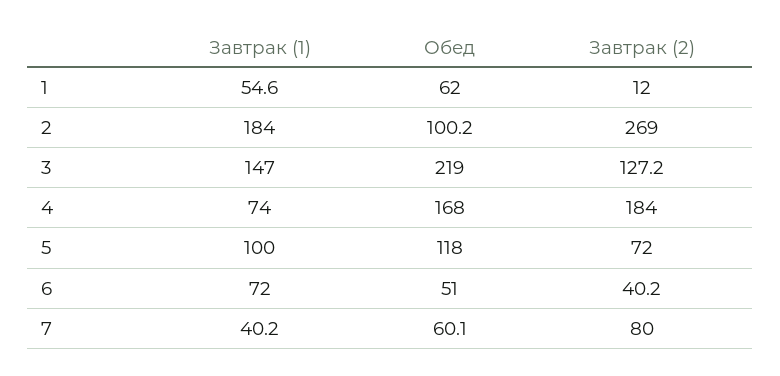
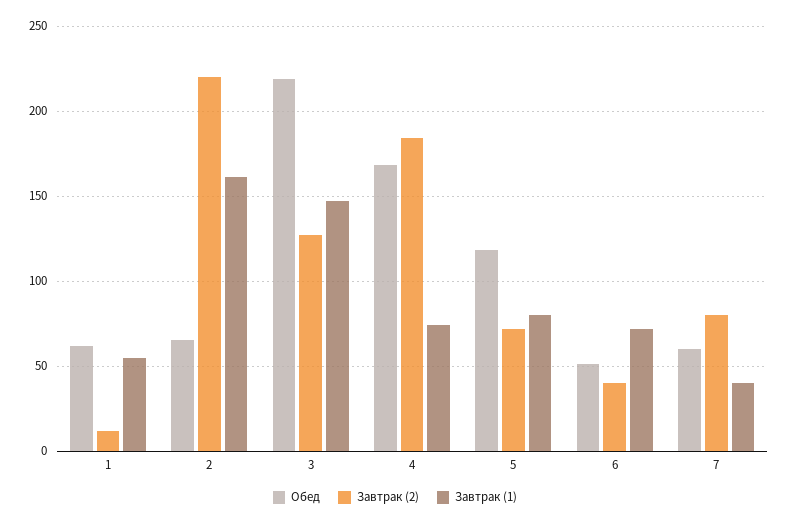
  {
    "Завтрак (1)": {
      "1": 54.6,
-     "2": 184,
+     "2": 160,
      "3": 147,
      "4": 74,
-     "5": 100,
+     "5": 80,
      "6": 72,
      "7": 40.2
    },
    "Обед": {
      "1": 62,
-     "2": 100.2,
+     "2": 65,
      "3": 219,
      "4": 168,
      "5": 118,
      "6": 51,
      "7": 60.1
    },
    "Завтрак (2)": {
      "1": 12,
-     "2": 269,
+     "2": 220,
      "3": 127.2,
      "4": 184,
      "5": 72,
      "6": 40.2,
      "7": 80
    }
  }

